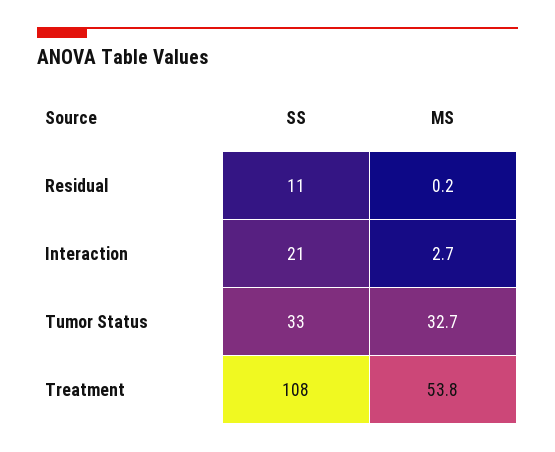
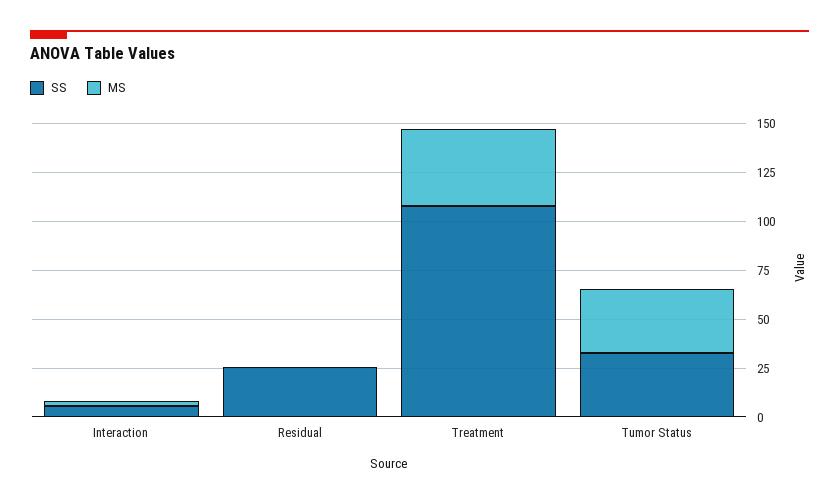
  {
    "SS": {
-     "Residual": 11,
+     "Residual": 25,
-     "Interaction": 21,
+     "Interaction": 5,
      "Tumor Status": 33,
      "Treatment": 108
    },
    "MS": {
      "Residual": 0.2,
      "Interaction": 2.7,
      "Tumor Status": 32.7,
-     "Treatment": 53.8
+     "Treatment": 40
    }
  }

